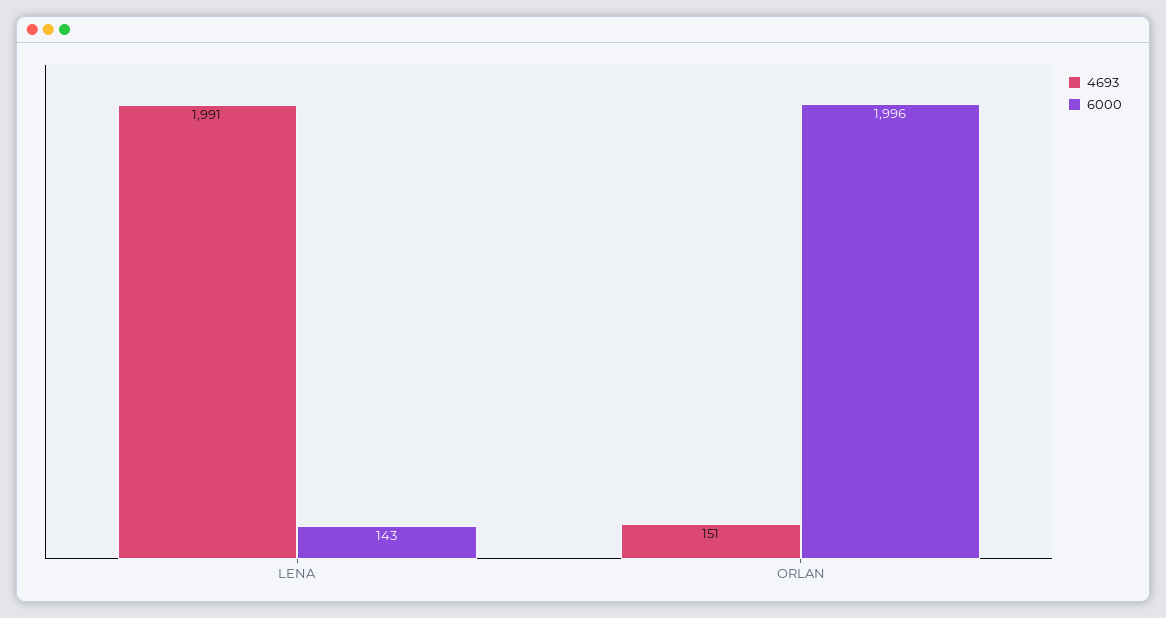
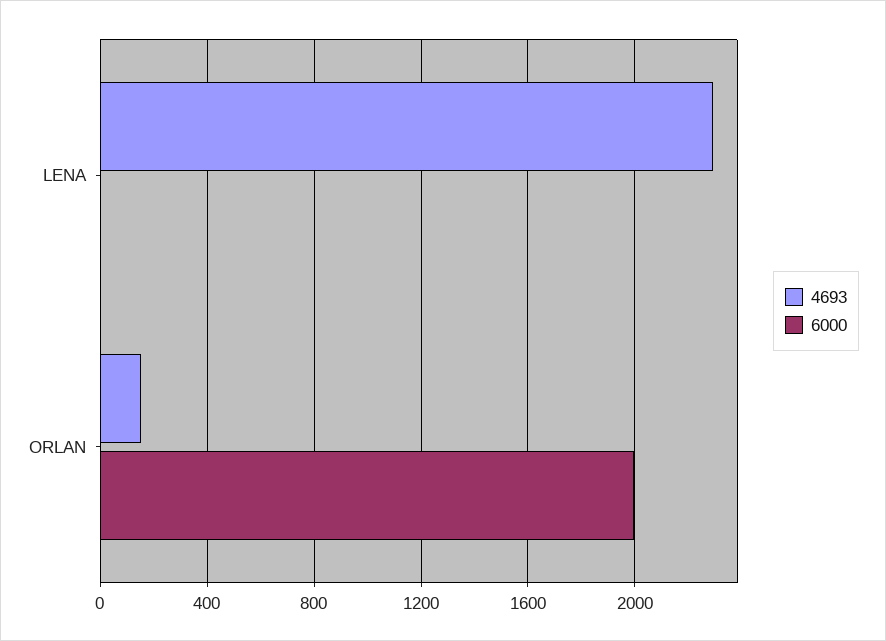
  {
    "4693": {
-     "LENA": 1991,
+     "LENA": 2300,
      "ORLAN": 151
    },
    "6000": {
-     "LENA": 143,
+     "LENA": 0,
      "ORLAN": 1996
    }
  }

